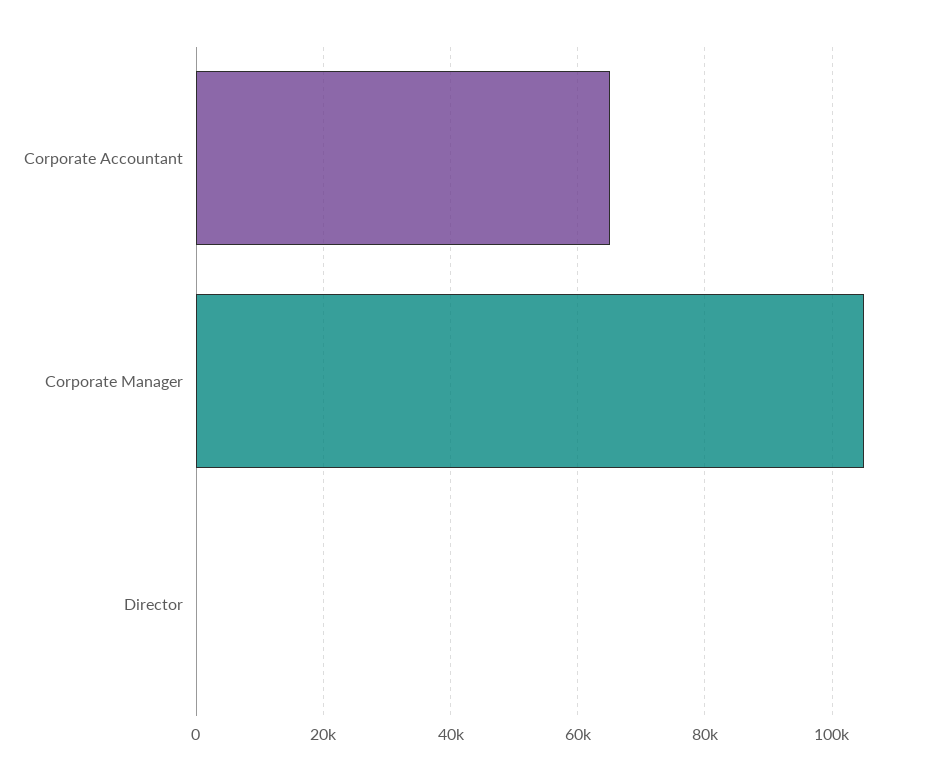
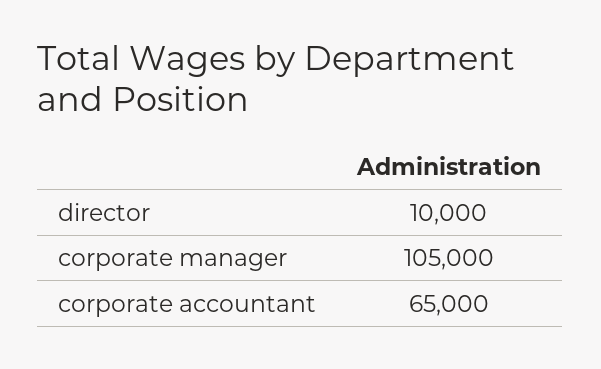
  {
    "Corporate Accountant": 65000,
    "Corporate Manager": 105000,
-   "Director": 0
+   "Director": 10000
  }

